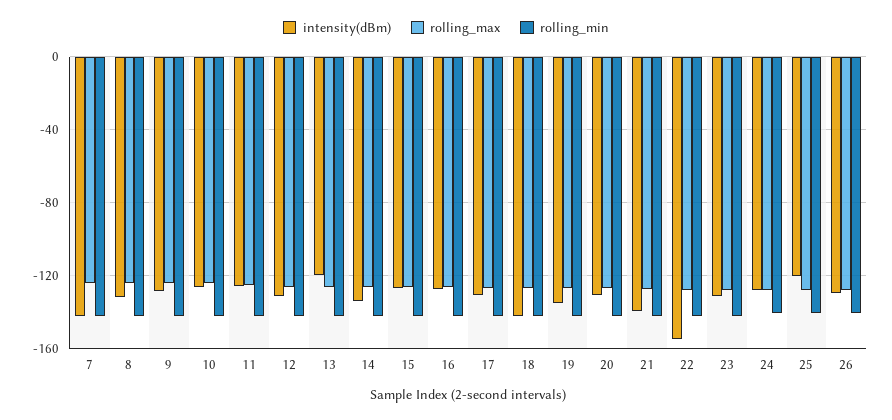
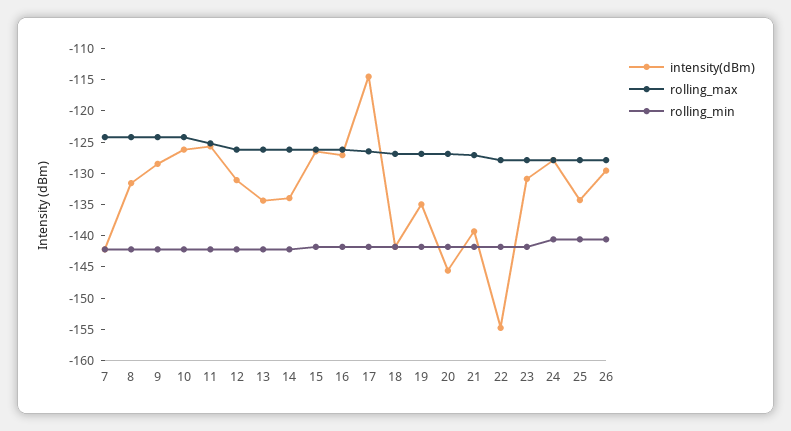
  {
    "intensity(dBm)": {
      "7": -142.5,
      "8": -132.5,
      "9": -127.5,
      "10": -125,
      "11": -125,
      "12": -130,
-     "13": -120,
+     "13": -135,
      "14": -135,
      "15": -127.5,
      "16": -127.5,
-     "17": -130,
+     "17": -115,
      "18": -142.5,
      "19": -135,
-     "20": -130,
+     "20": -145,
      "21": -140,
      "22": -155,
      "23": -130,
      "24": -127.5,
-     "25": -120,
+     "25": -135,
      "26": -130
    },
    "rolling_max": {
      "7": -125,
      "8": -125,
      "9": -125,
      "10": -125,
      "11": -125,
      "12": -125,
      "13": -125,
      "14": -125,
      "15": -125,
      "16": -125,
      "17": -127.5,
      "18": -127.5,
      "19": -127.5,
      "20": -127.5,
      "21": -127.5,
      "22": -127.5,
      "23": -127.5,
      "24": -127.5,
      "25": -127.5,
      "26": -127.5
    },
    "rolling_min": {
      "7": -142.5,
      "8": -142.5,
      "9": -142.5,
      "10": -142.5,
      "11": -142.5,
      "12": -142.5,
      "13": -142.5,
      "14": -142.5,
      "15": -142.5,
      "16": -142.5,
      "17": -142.5,
      "18": -142.5,
      "19": -142.5,
      "20": -142.5,
      "21": -142.5,
      "22": -142.5,
      "23": -142.5,
      "24": -140,
      "25": -140,
      "26": -140
    }
  }

